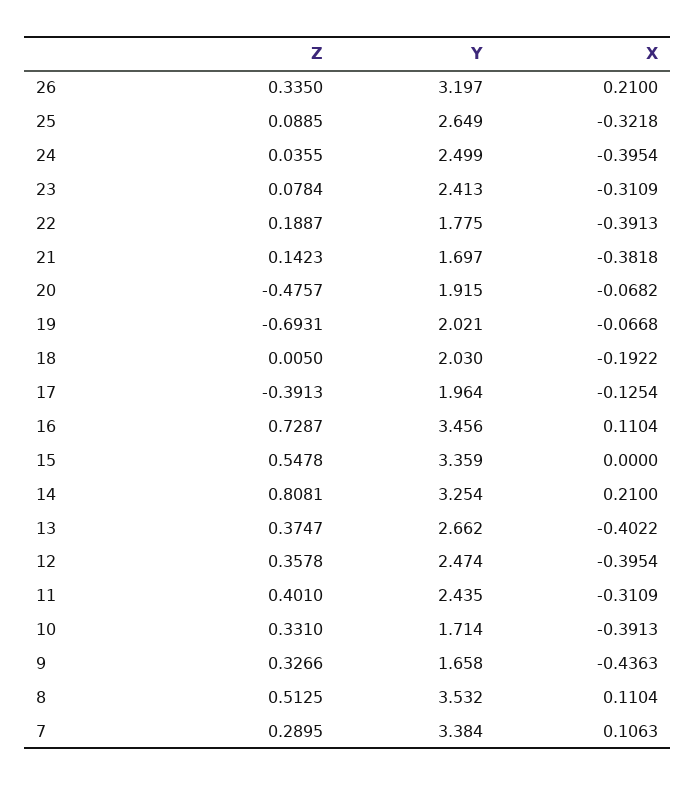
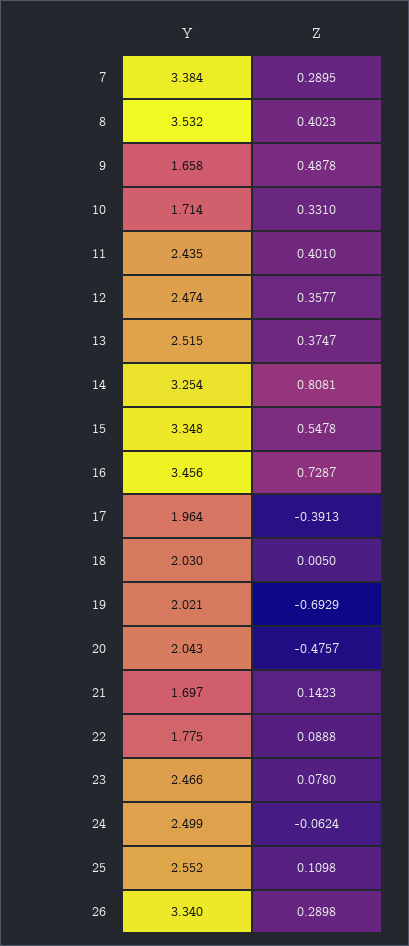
  {
    "Z": {
-     "26": 0.335,
+     "26": 0.2898,
-     "25": 0.0885,
+     "25": 0.1098,
-     "24": 0.0355,
+     "24": -0.0624,
-     "23": 0.0784,
+     "23": 0.078,
-     "22": 0.1887,
+     "22": 0.0888,
      "21": 0.1423,
      "20": -0.4757,
-     "19": -0.6931,
+     "19": -0.6929,
      "18": 0.005,
      "17": -0.3913,
      "16": 0.7287,
      "15": 0.5478,
      "14": 0.8081,
      "13": 0.3747,
-     "12": 0.3578,
+     "12": 0.3577,
      "11": 0.401,
      "10": 0.331,
-     "9": 0.3266,
+     "9": 0.4878,
-     "8": 0.5125,
+     "8": 0.4023,
      "7": 0.2895
    },
    "Y": {
-     "26": 3.197,
+     "26": 3.34,
-     "25": 2.649,
+     "25": 2.552,
      "24": 2.499,
-     "23": 2.413,
+     "23": 2.466,
      "22": 1.775,
      "21": 1.697,
-     "20": 1.915,
+     "20": 2.043,
      "19": 2.021,
      "18": 2.03,
      "17": 1.964,
      "16": 3.456,
-     "15": 3.359,
+     "15": 3.348,
      "14": 3.254,
-     "13": 2.662,
+     "13": 2.515,
      "12": 2.474,
      "11": 2.435,
      "10": 1.714,
      "9": 1.658,
      "8": 3.532,
      "7": 3.384
-   },
+   }
-   "X": {
-     "26": 0.21,
-     "25": -0.3218,
-     "24": -0.3954,
-     "23": -0.3109,
-     "22": -0.3913,
-     "21": -0.3818,
-     "20": -0.0682,
-     "19": -0.0668,
-     "18": -0.1922,
-     "17": -0.1254,
-     "16": 0.1104,
-     "15": 0,
-     "14": 0.21,
-     "13": -0.4022,
-     "12": -0.3954,
-     "11": -0.3109,
-     "10": -0.3913,
-     "9": -0.4363,
-     "8": 0.1104,
-     "7": 0.1063
-   }
  }

